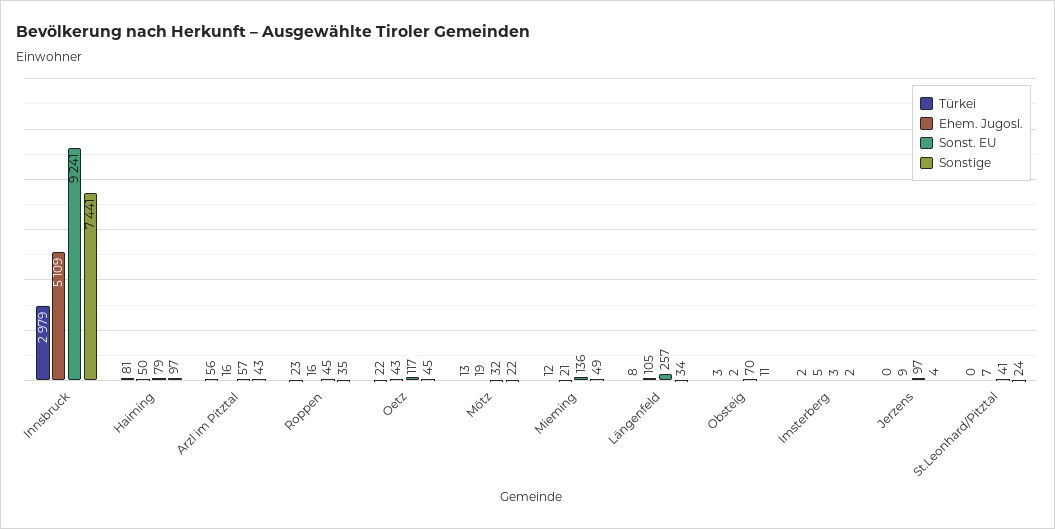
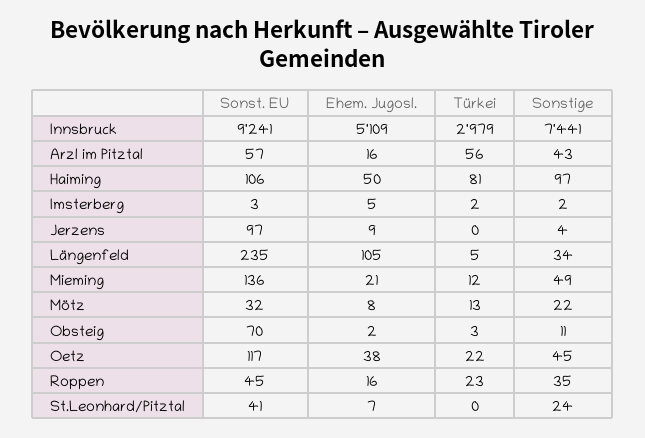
  {
    "Türkei": {
      "Innsbruck": 2979,
      "Haiming": 81,
      "Arzl im Pitztal": 56,
      "Roppen": 23,
      "Oetz": 22,
      "Mötz": 13,
      "Mieming": 12,
-     "Längenfeld": 8,
+     "Längenfeld": 5,
      "Obsteig": 3,
      "Imsterberg": 2,
      "Jerzens": 0,
      "St.Leonhard/Pitztal": 0
    },
    "Ehem. Jugosl.": {
      "Innsbruck": 5109,
      "Haiming": 50,
      "Arzl im Pitztal": 16,
      "Roppen": 16,
-     "Oetz": 43,
+     "Oetz": 38,
-     "Mötz": 19,
+     "Mötz": 8,
      "Mieming": 21,
      "Längenfeld": 105,
      "Obsteig": 2,
      "Imsterberg": 5,
      "Jerzens": 9,
      "St.Leonhard/Pitztal": 7
    },
    "Sonst. EU": {
      "Innsbruck": 9241,
-     "Haiming": 79,
+     "Haiming": 106,
      "Arzl im Pitztal": 57,
      "Roppen": 45,
      "Oetz": 117,
      "Mötz": 32,
      "Mieming": 136,
-     "Längenfeld": 257,
+     "Längenfeld": 235,
      "Obsteig": 70,
      "Imsterberg": 3,
      "Jerzens": 97,
      "St.Leonhard/Pitztal": 41
    },
    "Sonstige": {
      "Innsbruck": 7441,
      "Haiming": 97,
      "Arzl im Pitztal": 43,
      "Roppen": 35,
      "Oetz": 45,
      "Mötz": 22,
      "Mieming": 49,
      "Längenfeld": 34,
      "Obsteig": 11,
      "Imsterberg": 2,
      "Jerzens": 4,
      "St.Leonhard/Pitztal": 24
    }
  }

